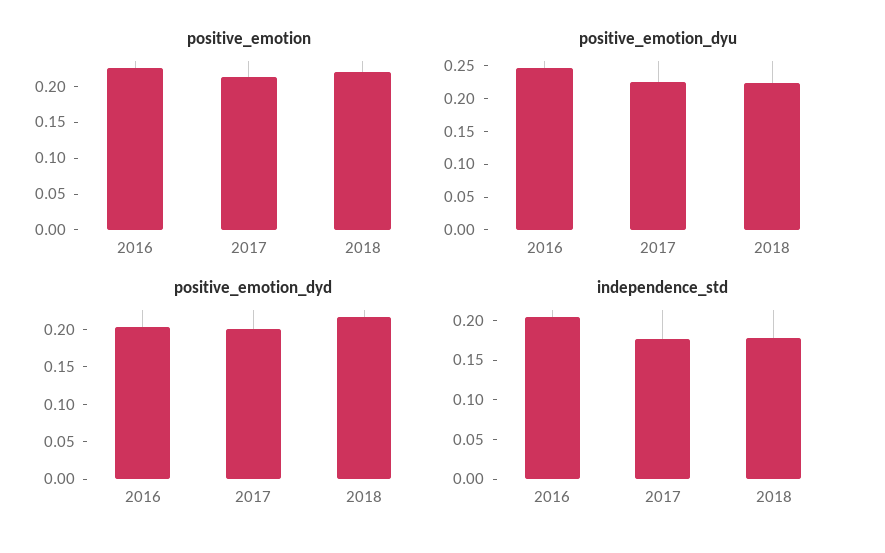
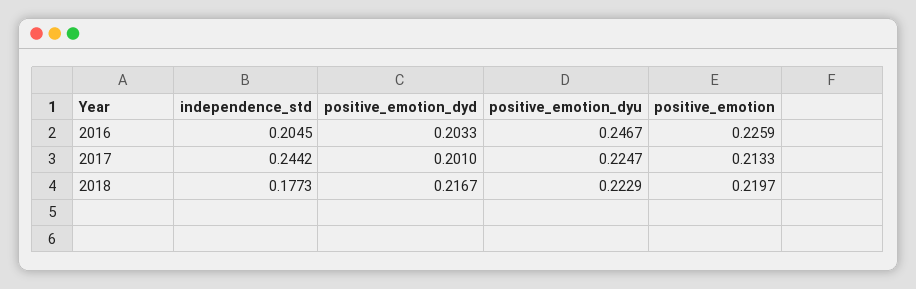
  {
    "positive_emotion": {
      "2016": 0.2259,
      "2017": 0.2133,
      "2018": 0.2197
    },
    "positive_emotion_dyu": {
      "2016": 0.2467,
      "2017": 0.2247,
      "2018": 0.2229
    },
    "positive_emotion_dyd": {
      "2016": 0.2033,
      "2017": 0.201,
      "2018": 0.2167
    },
    "independence_std": {
      "2016": 0.2045,
-     "2017": 0.175,
+     "2017": 0.2442,
      "2018": 0.1773
    }
  }

